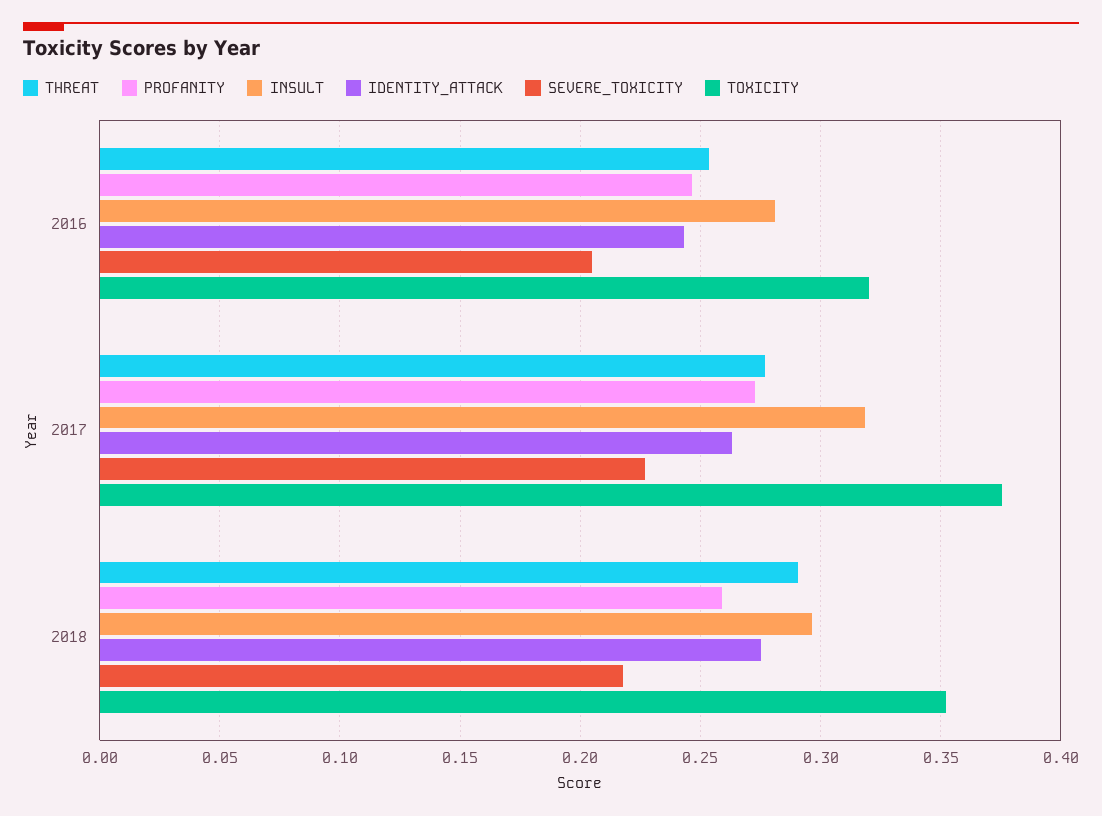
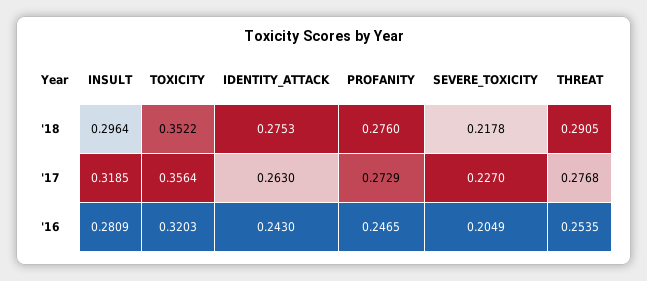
  {
    "THREAT": {
      "2016": 0.2535,
      "2017": 0.2768,
      "2018": 0.2905
    },
    "PROFANITY": {
      "2016": 0.2465,
      "2017": 0.2729,
-     "2018": 0.26
+     "2018": 0.276
    },
    "INSULT": {
      "2016": 0.2809,
      "2017": 0.3185,
      "2018": 0.2964
    },
    "IDENTITY_ATTACK": {
      "2016": 0.243,
      "2017": 0.263,
      "2018": 0.2753
    },
    "SEVERE_TOXICITY": {
      "2016": 0.2049,
      "2017": 0.227,
      "2018": 0.2178
    },
    "TOXICITY": {
      "2016": 0.3203,
-     "2017": 0.375,
+     "2017": 0.3564,
      "2018": 0.3522
    }
  }

